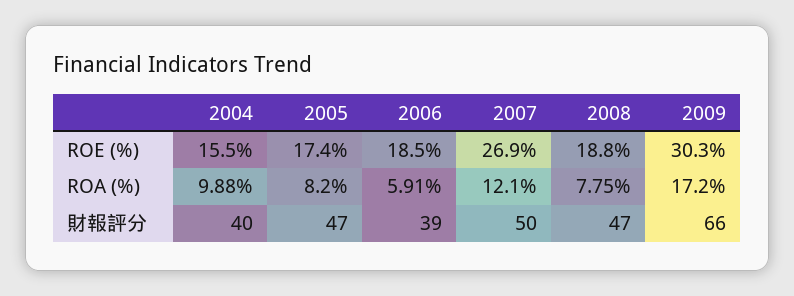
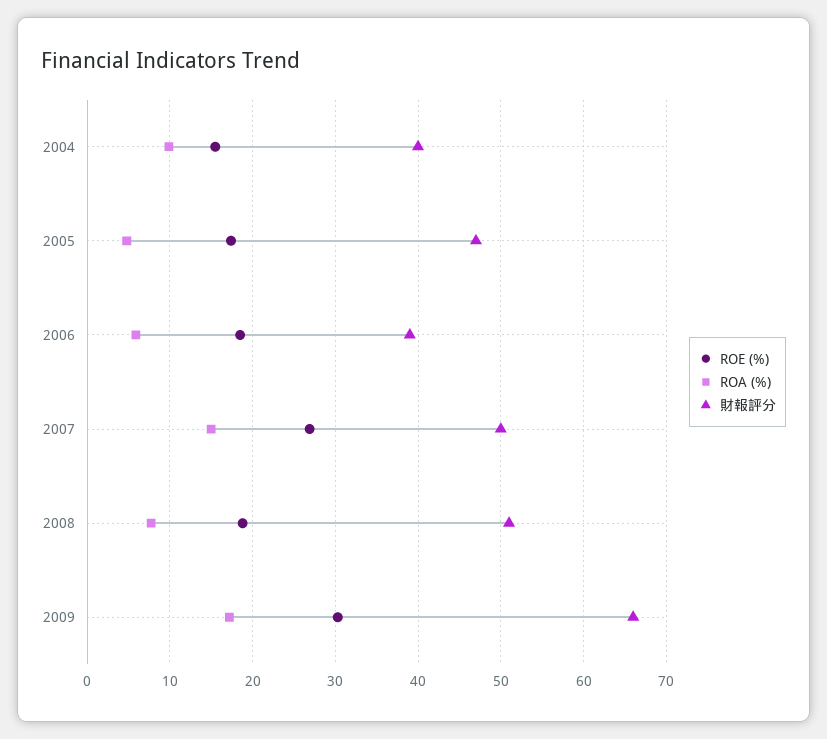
  {
    "ROE (%)": {
      "2004": 15.5,
      "2005": 17.4,
      "2006": 18.5,
      "2007": 26.9,
      "2008": 18.8,
      "2009": 30.3
    },
    "ROA (%)": {
      "2004": 9.88,
-     "2005": 8.2,
+     "2005": 5,
      "2006": 5.91,
-     "2007": 12.1,
+     "2007": 15,
      "2008": 7.75,
      "2009": 17.2
    },
    "財報評分": {
      "2004": 40,
      "2005": 47,
      "2006": 39,
      "2007": 50,
-     "2008": 47,
+     "2008": 51,
      "2009": 66
    }
  }

